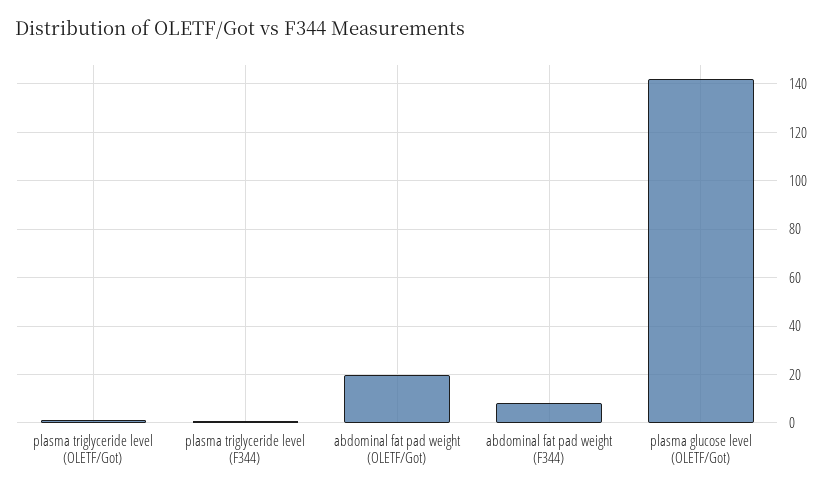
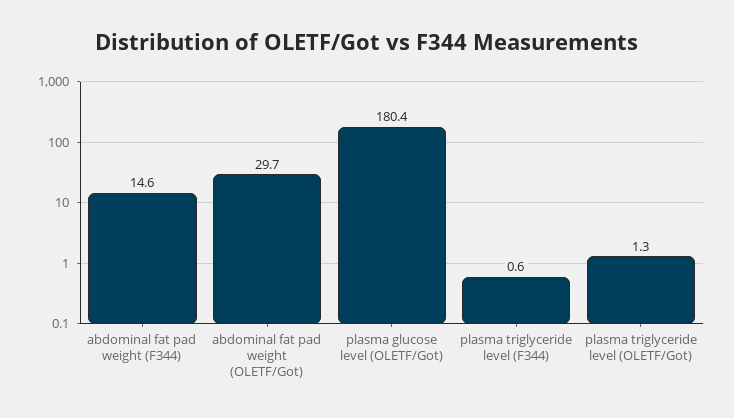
  {
    "plasma triglyceride level (OLETF/Got)": 1.3,
    "plasma triglyceride level (F344)": 0.6,
-   "abdominal fat pad weight (OLETF/Got)": 20,
+   "abdominal fat pad weight (OLETF/Got)": 29.7,
-   "abdominal fat pad weight (F344)": 7.5,
+   "abdominal fat pad weight (F344)": 14.6,
-   "plasma glucose level (OLETF/Got)": 142.5
+   "plasma glucose level (OLETF/Got)": 180.4
  }

